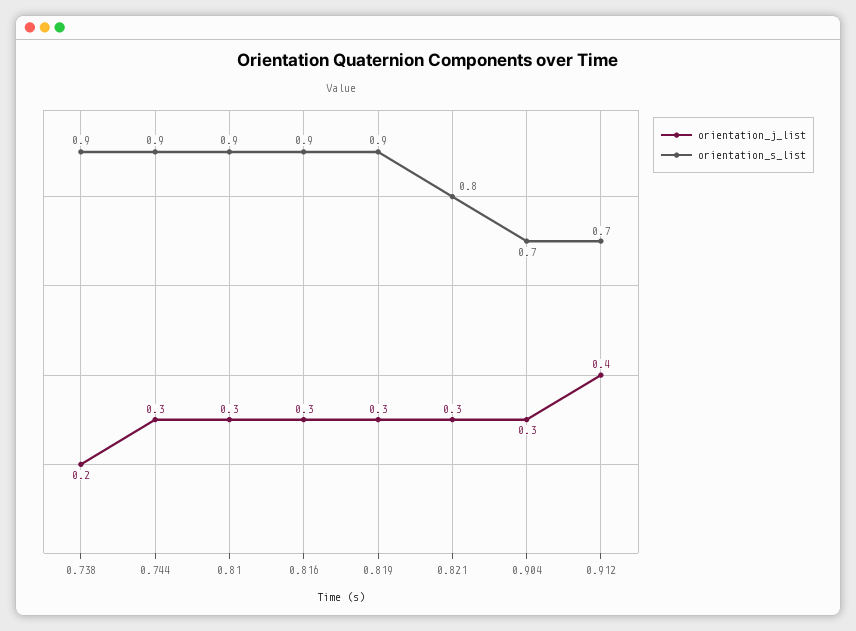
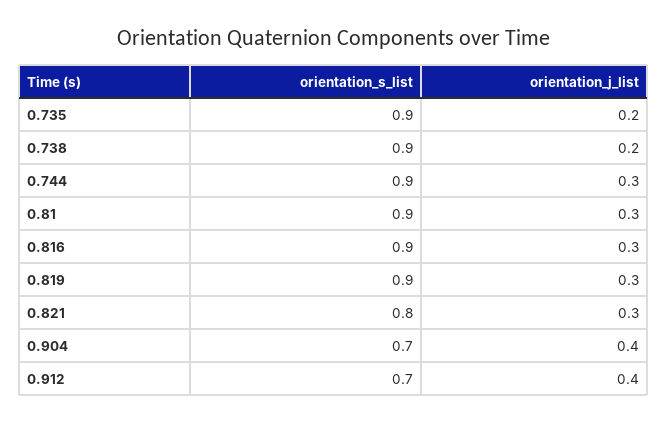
  {
    "orientation_j_list": {
      "0.738": 0.2,
      "0.744": 0.3,
      "0.81": 0.3,
      "0.816": 0.3,
      "0.819": 0.3,
      "0.821": 0.3,
-     "0.904": 0.3,
+     "0.904": 0.4,
-     "0.912": 0.4
+     "0.912": 0.4,
+     "0.735": 0.2
    },
    "orientation_s_list": {
      "0.738": 0.9,
      "0.744": 0.9,
      "0.81": 0.9,
      "0.816": 0.9,
      "0.819": 0.9,
      "0.821": 0.8,
      "0.904": 0.7,
-     "0.912": 0.7
+     "0.912": 0.7,
+     "0.735": 0.9
    }
  }

